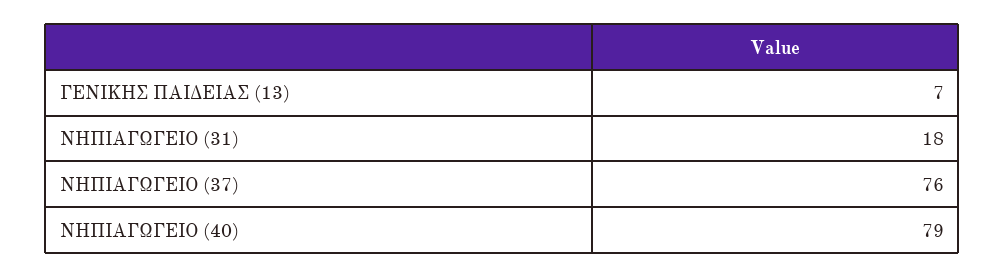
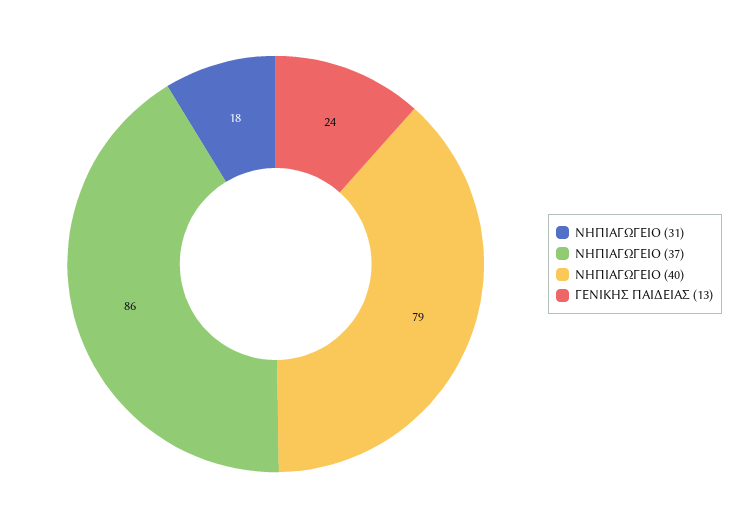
  {
-   "ΓΕΝΙΚΗΣ ΠΑΙΔΕΙΑΣ (13)": 7,
+   "ΓΕΝΙΚΗΣ ΠΑΙΔΕΙΑΣ (13)": 24,
    "ΝΗΠΙΑΓΩΓΕΙΟ (31)": 18,
-   "ΝΗΠΙΑΓΩΓΕΙΟ (37)": 76,
+   "ΝΗΠΙΑΓΩΓΕΙΟ (37)": 86,
    "ΝΗΠΙΑΓΩΓΕΙΟ (40)": 79
  }

